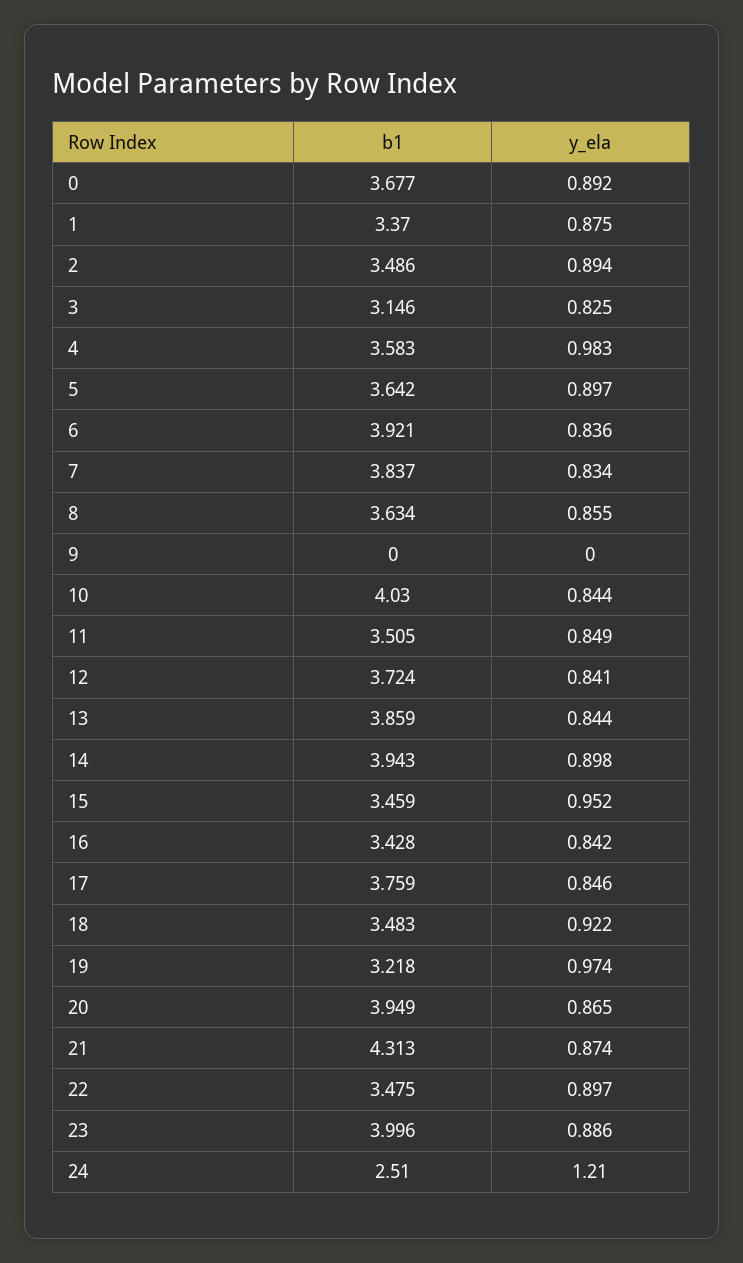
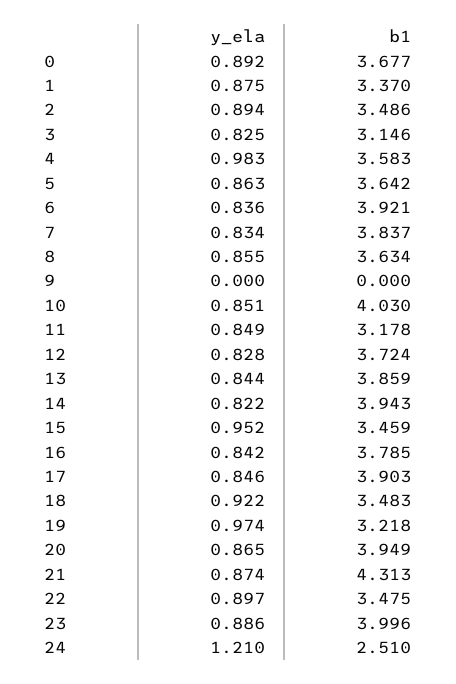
  {
    "b1": {
      "0": 3.677,
      "1": 3.37,
      "2": 3.486,
      "3": 3.146,
      "4": 3.583,
      "5": 3.642,
      "6": 3.921,
      "7": 3.837,
      "8": 3.634,
      "9": 0,
      "10": 4.03,
-     "11": 3.505,
+     "11": 3.178,
      "12": 3.724,
      "13": 3.859,
      "14": 3.943,
      "15": 3.459,
-     "16": 3.428,
+     "16": 3.785,
-     "17": 3.759,
+     "17": 3.903,
      "18": 3.483,
      "19": 3.218,
      "20": 3.949,
      "21": 4.313,
      "22": 3.475,
      "23": 3.996,
      "24": 2.51
    },
    "y_ela": {
      "0": 0.892,
      "1": 0.875,
      "2": 0.894,
      "3": 0.825,
      "4": 0.983,
-     "5": 0.897,
+     "5": 0.863,
      "6": 0.836,
      "7": 0.834,
      "8": 0.855,
      "9": 0,
-     "10": 0.844,
+     "10": 0.851,
      "11": 0.849,
-     "12": 0.841,
+     "12": 0.828,
      "13": 0.844,
-     "14": 0.898,
+     "14": 0.822,
      "15": 0.952,
      "16": 0.842,
      "17": 0.846,
      "18": 0.922,
      "19": 0.974,
      "20": 0.865,
      "21": 0.874,
      "22": 0.897,
      "23": 0.886,
      "24": 1.21
    }
  }

